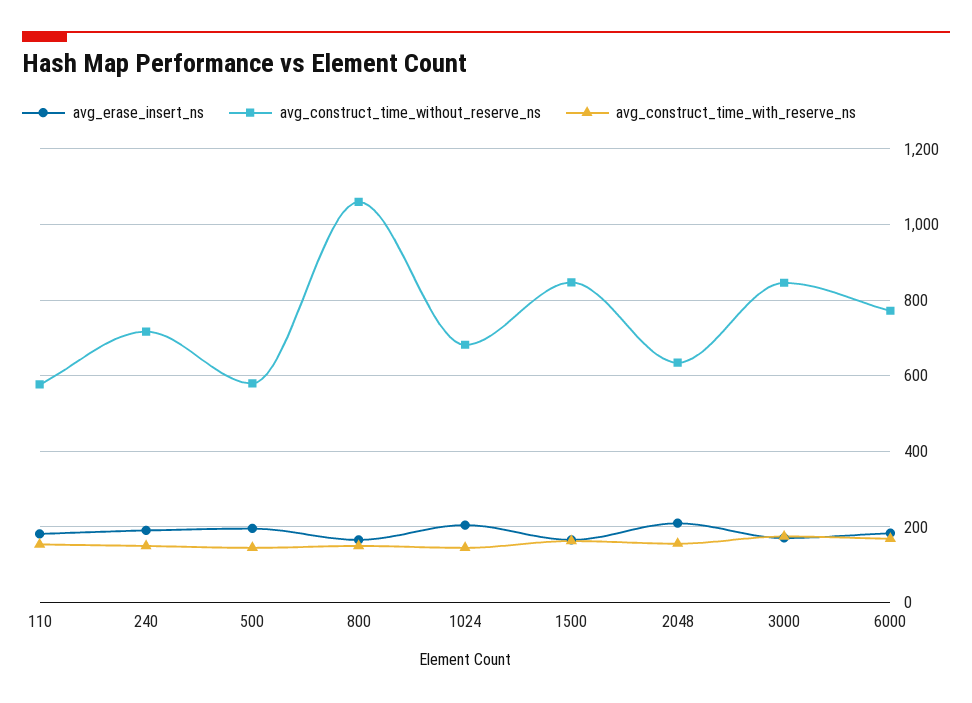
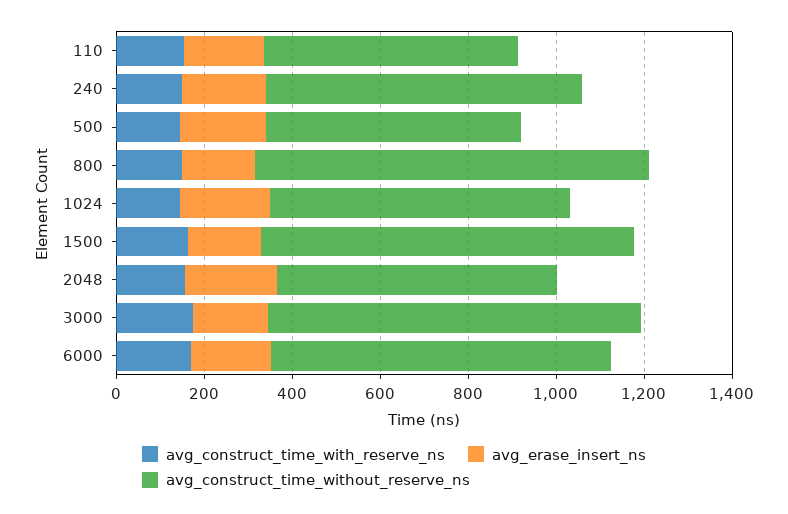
  {
    "avg_erase_insert_ns": {
      "110": 180,
      "240": 200,
      "500": 200,
      "800": 160,
      "1024": 200,
      "1500": 160,
      "2048": 220,
      "3000": 180,
      "6000": 180
    },
    "avg_construct_time_without_reserve_ns": {
      "110": 580,
      "240": 720,
      "500": 580,
-     "800": 1060,
+     "800": 900,
      "1024": 680,
      "1500": 840,
      "2048": 640,
      "3000": 840,
      "6000": 780
    },
    "avg_construct_time_with_reserve_ns": {
      "110": 160,
      "240": 160,
      "500": 140,
      "800": 160,
      "1024": 140,
      "1500": 160,
      "2048": 160,
      "3000": 180,
      "6000": 160
    }
  }

